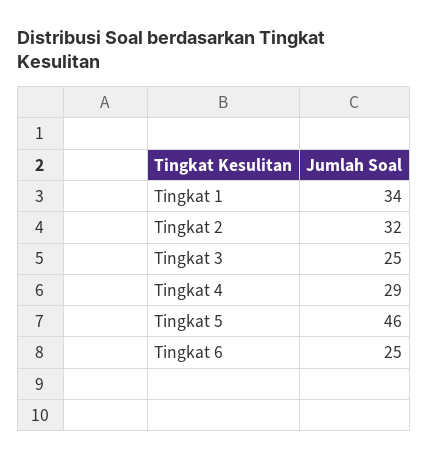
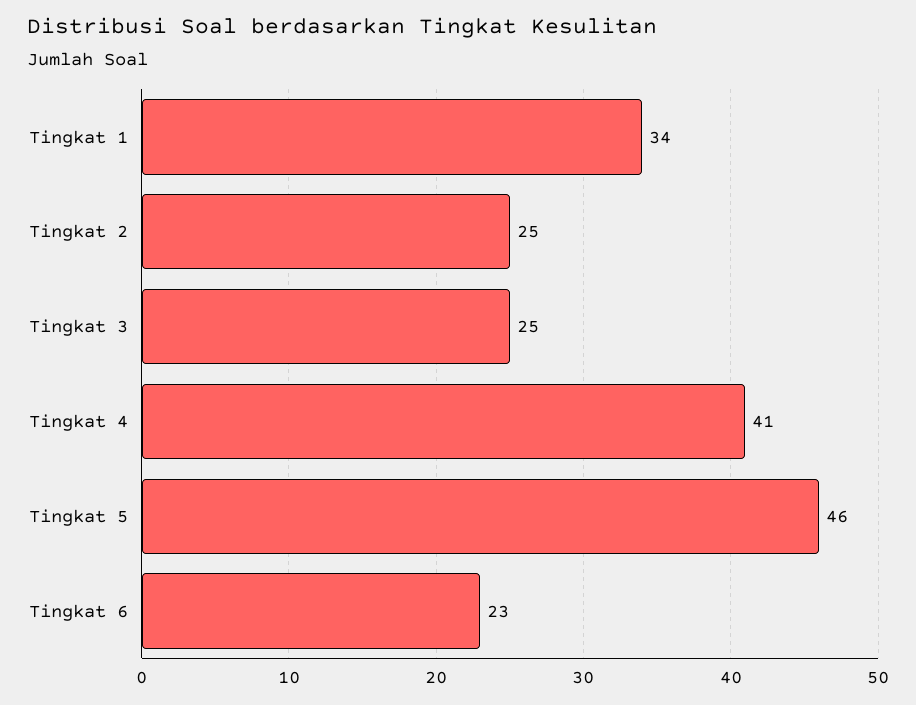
  {
    "Tingkat 1": 34,
-   "Tingkat 2": 32,
+   "Tingkat 2": 25,
    "Tingkat 3": 25,
-   "Tingkat 4": 29,
+   "Tingkat 4": 41,
    "Tingkat 5": 46,
-   "Tingkat 6": 25
+   "Tingkat 6": 23
  }

